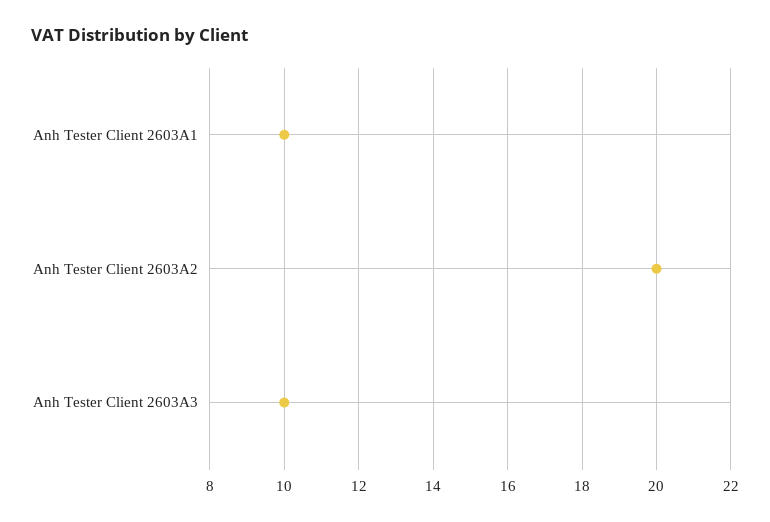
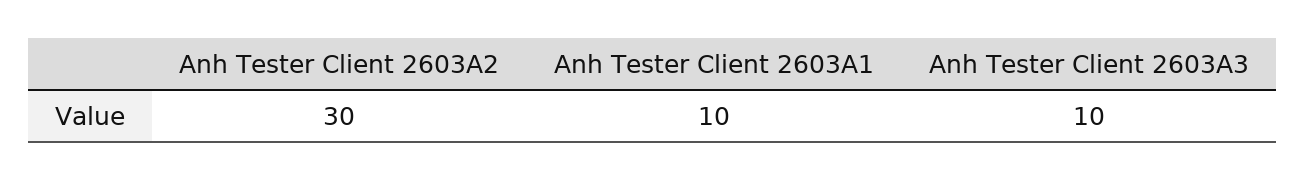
  {
    "Anh Tester Client 2603A1": 10,
-   "Anh Tester Client 2603A2": 20,
+   "Anh Tester Client 2603A2": 30,
    "Anh Tester Client 2603A3": 10
  }

